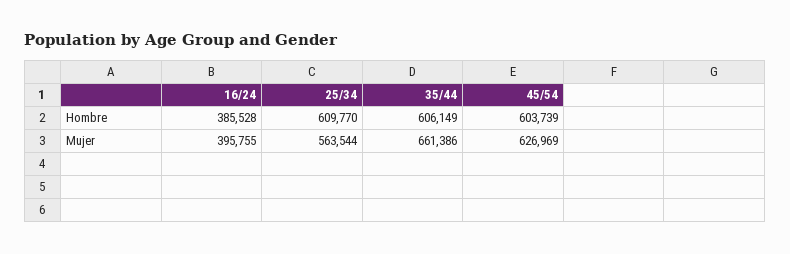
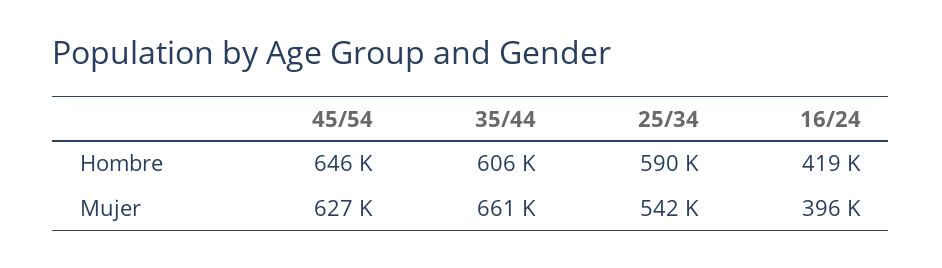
  {
    "16/24": {
-     "Hombre": 385528,
+     "Hombre": 419000,
      "Mujer": 395755
    },
    "25/34": {
-     "Hombre": 609770,
+     "Hombre": 590000,
-     "Mujer": 563544
+     "Mujer": 542000
    },
    "35/44": {
      "Hombre": 606149,
      "Mujer": 661386
    },
    "45/54": {
-     "Hombre": 603739,
+     "Hombre": 646000,
      "Mujer": 626969
    }
  }

